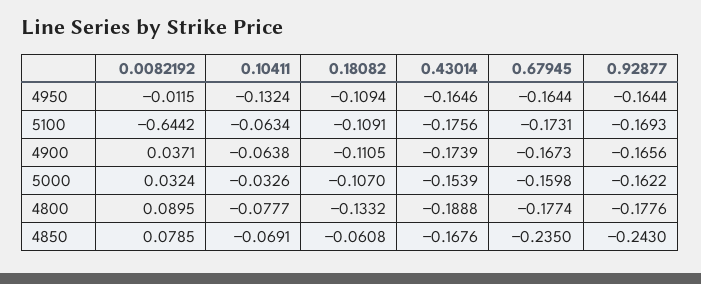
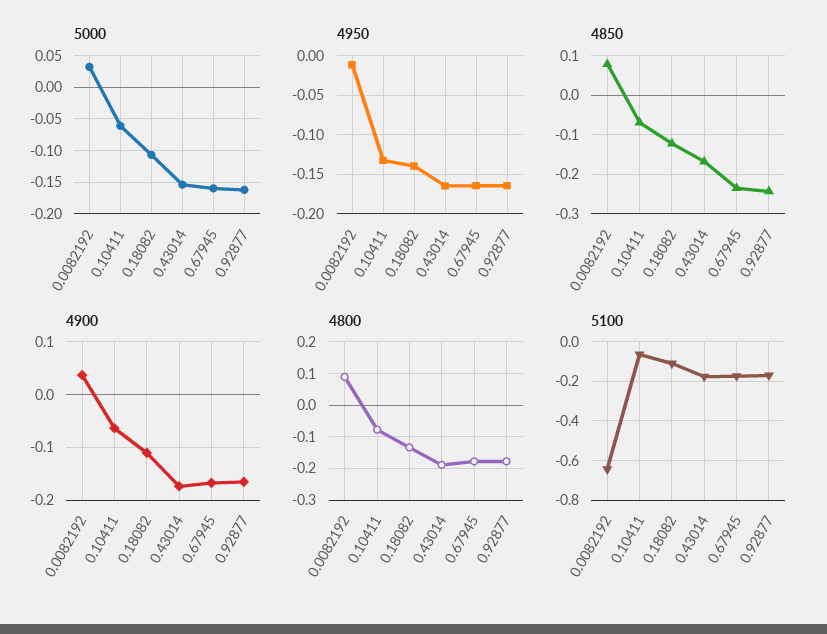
  {
    "4950": {
      "0.0082192": -0.0115,
      "0.10411": -0.1324,
-     "0.18082": -0.1094,
+     "0.18082": -0.14,
      "0.43014": -0.1646,
      "0.67945": -0.1644,
      "0.92877": -0.1644
    },
    "5100": {
      "0.0082192": -0.6442,
      "0.10411": -0.0634,
      "0.18082": -0.1091,
      "0.43014": -0.1756,
      "0.67945": -0.1731,
      "0.92877": -0.1693
    },
    "4900": {
      "0.0082192": 0.0371,
      "0.10411": -0.0638,
      "0.18082": -0.1105,
      "0.43014": -0.1739,
      "0.67945": -0.1673,
      "0.92877": -0.1656
    },
    "5000": {
      "0.0082192": 0.0324,
-     "0.10411": -0.0326,
+     "0.10411": -0.06,
      "0.18082": -0.107,
      "0.43014": -0.1539,
      "0.67945": -0.1598,
      "0.92877": -0.1622
    },
    "4800": {
      "0.0082192": 0.0895,
      "0.10411": -0.0777,
      "0.18082": -0.1332,
      "0.43014": -0.1888,
      "0.67945": -0.1774,
      "0.92877": -0.1776
    },
    "4850": {
      "0.0082192": 0.0785,
      "0.10411": -0.0691,
-     "0.18082": -0.0608,
+     "0.18082": -0.12,
      "0.43014": -0.1676,
      "0.67945": -0.235,
      "0.92877": -0.243
    }
  }

